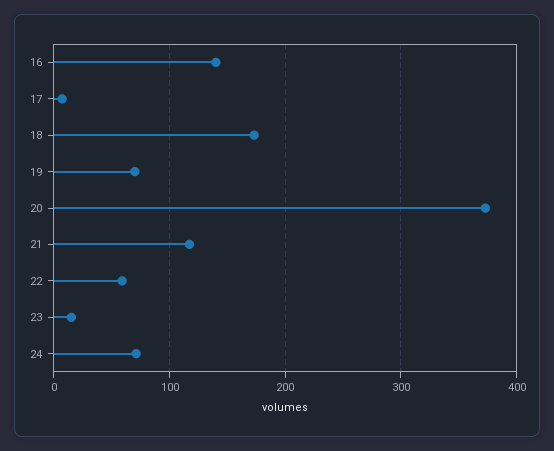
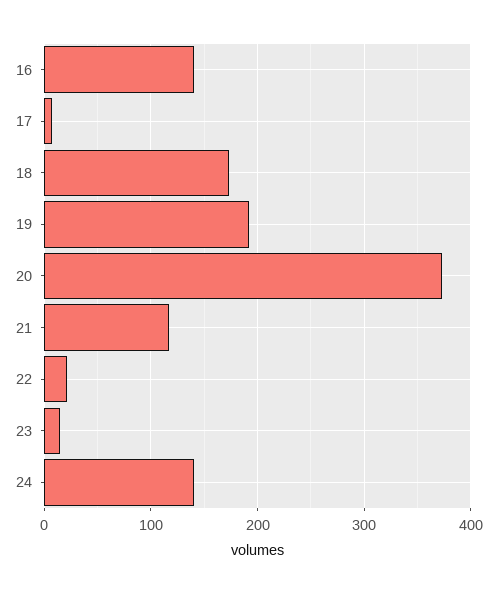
  {
    "16": 140,
    "17": 10,
    "18": 170,
-   "19": 70,
+   "19": 190,
    "20": 370,
    "21": 120,
-   "22": 60,
+   "22": 20,
    "23": 20,
-   "24": 70
+   "24": 140
  }

